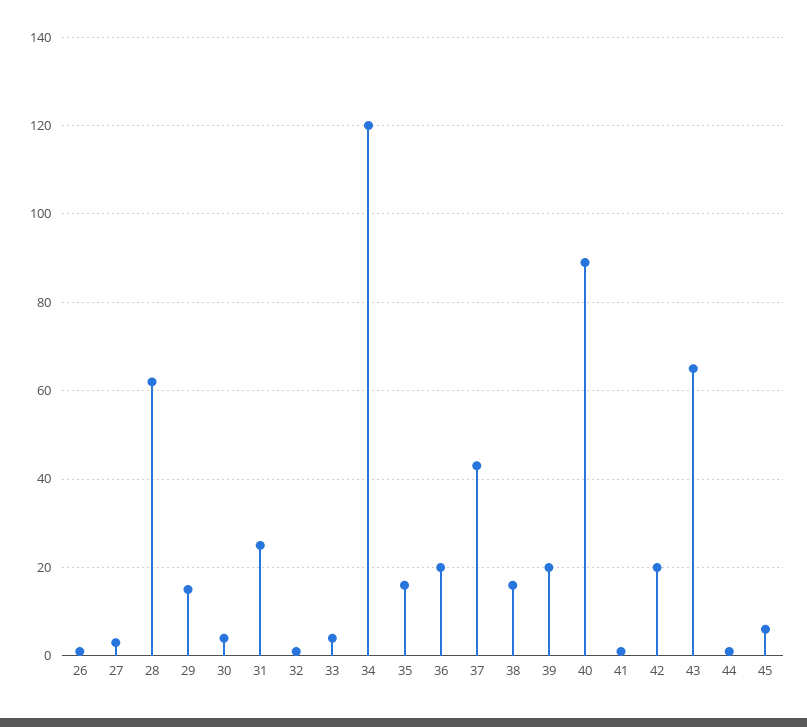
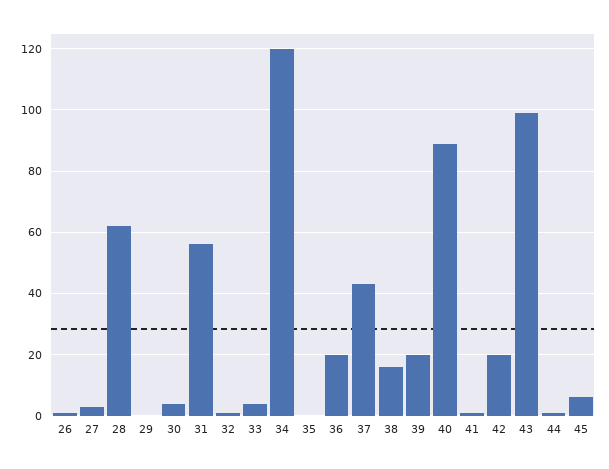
  {
    "26": 0,
    "27": 5,
    "28": 60,
-   "29": 15,
+   "29": 0,
    "30": 5,
-   "31": 25,
+   "31": 55,
    "32": 0,
    "33": 5,
    "34": 120,
-   "35": 15,
+   "35": 0,
    "36": 20,
    "37": 45,
    "38": 15,
    "39": 20,
    "40": 90,
    "41": 0,
    "42": 20,
-   "43": 65,
+   "43": 100,
    "44": 0,
    "45": 5
  }

